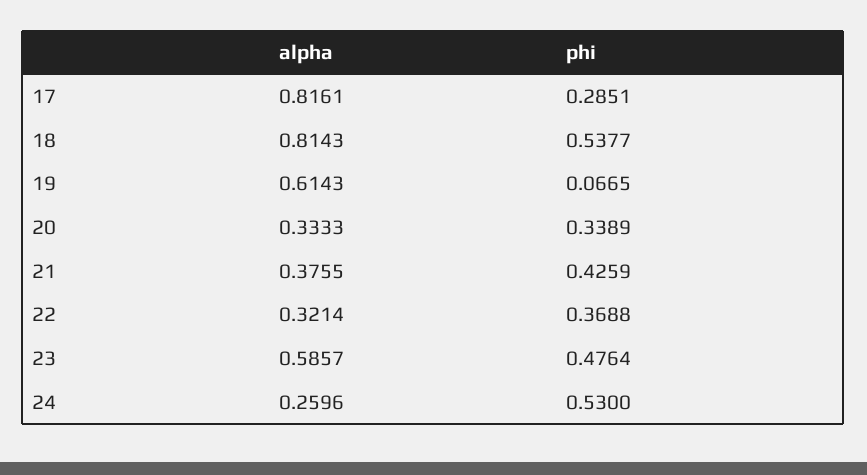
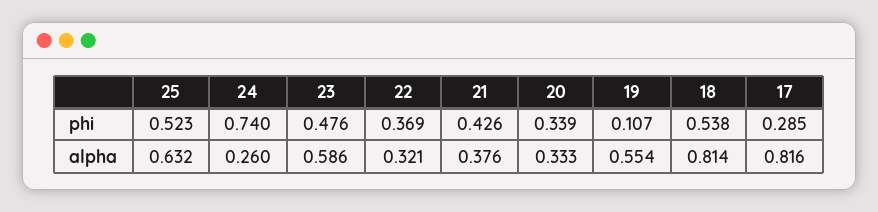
  {
    "alpha": {
      "17": 0.8161,
      "18": 0.8143,
-     "19": 0.6143,
+     "19": 0.554,
      "20": 0.3333,
      "21": 0.3755,
      "22": 0.3214,
      "23": 0.5857,
-     "24": 0.2596
+     "24": 0.2596,
+     "25": 0.632
    },
    "phi": {
      "17": 0.2851,
      "18": 0.5377,
-     "19": 0.0665,
+     "19": 0.107,
      "20": 0.3389,
      "21": 0.4259,
      "22": 0.3688,
      "23": 0.4764,
-     "24": 0.53
+     "24": 0.74,
+     "25": 0.523
    }
  }

